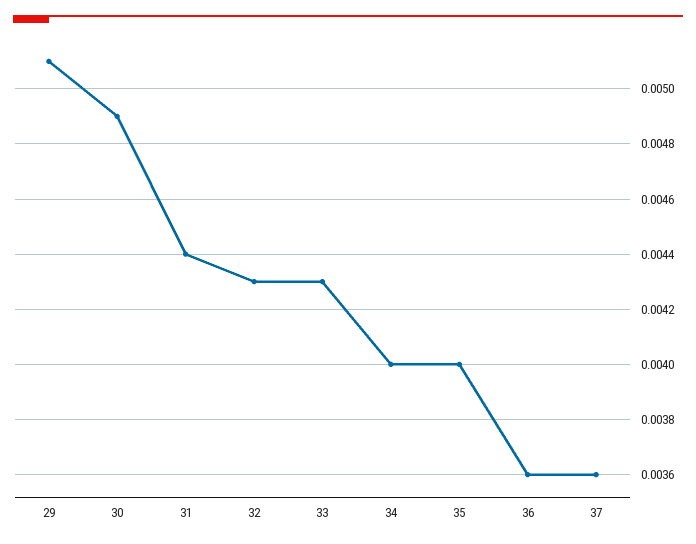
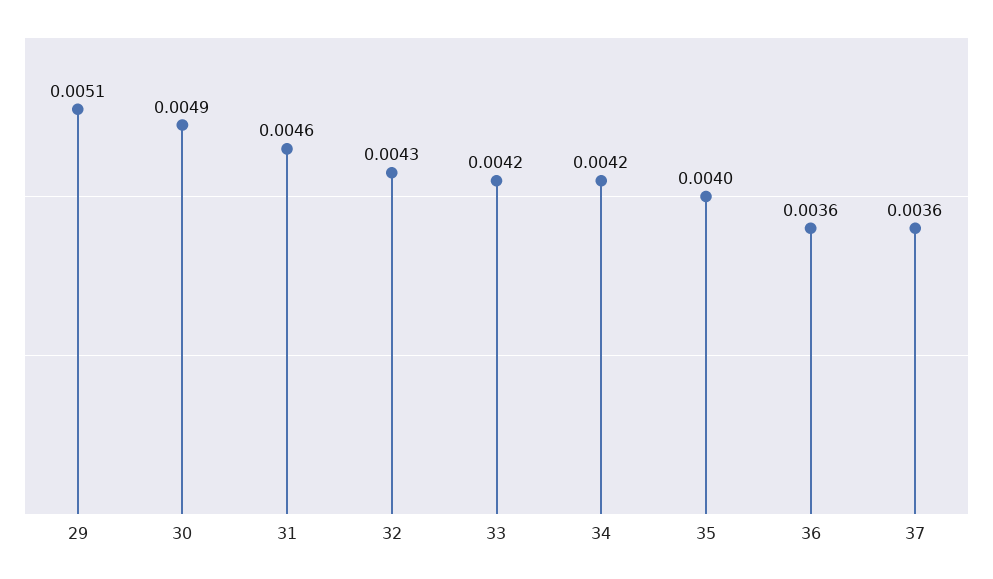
  {
    "29": 0.0051,
    "30": 0.0049,
-   "31": 0.0044,
+   "31": 0.0046,
    "32": 0.0043,
-   "33": 0.0043,
+   "33": 0.0042,
-   "34": 0.004,
+   "34": 0.0042,
    "35": 0.004,
    "36": 0.0036,
    "37": 0.0036
  }

